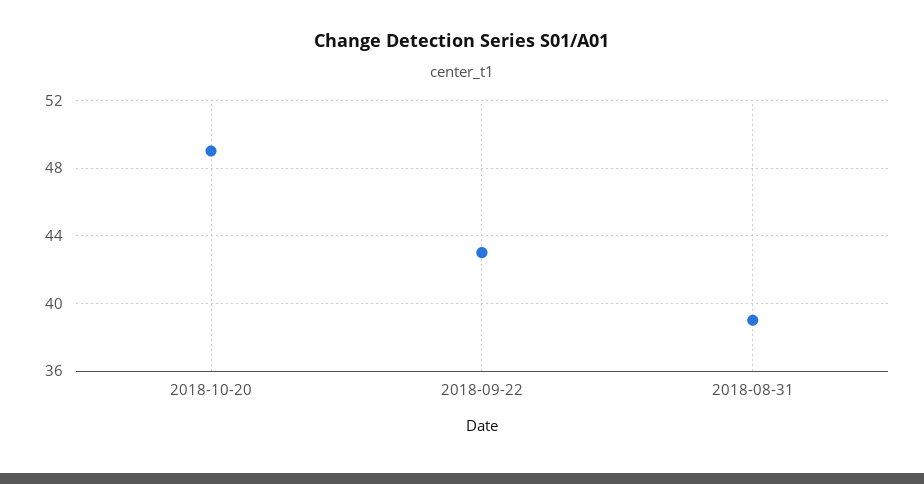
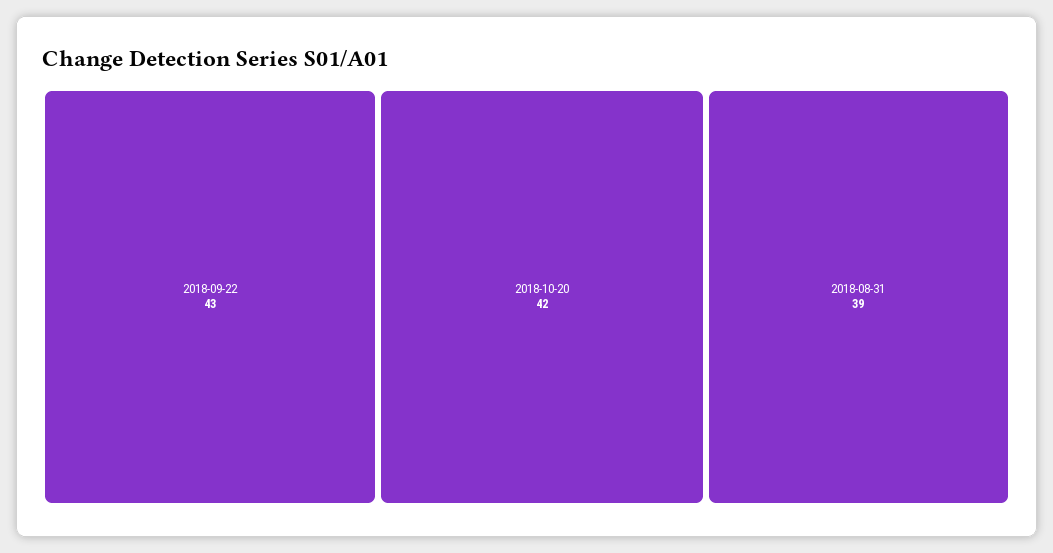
  {
-   "2018-10-20": 49,
+   "2018-10-20": 42,
    "2018-09-22": 43,
    "2018-08-31": 39
  }

